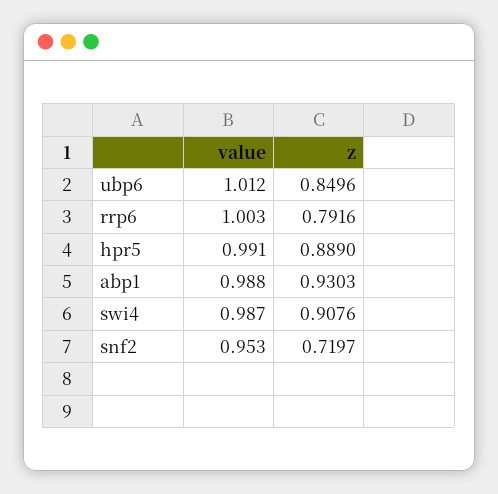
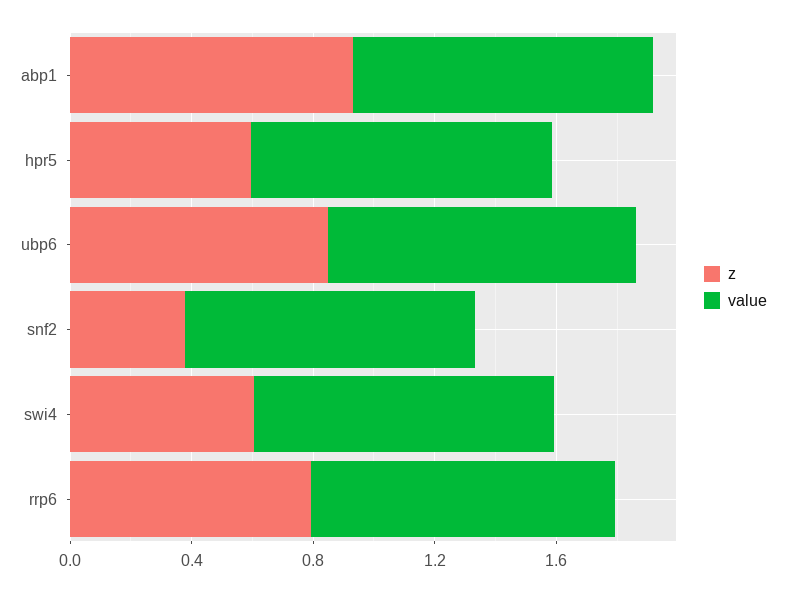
  {
    "value": {
      "ubp6": 1.012,
      "rrp6": 1.003,
      "hpr5": 0.991,
      "abp1": 0.988,
      "swi4": 0.987,
      "snf2": 0.953
    },
    "z": {
      "ubp6": 0.8496,
      "rrp6": 0.7916,
-     "hpr5": 0.889,
+     "hpr5": 0.6,
      "abp1": 0.9303,
-     "swi4": 0.9076,
+     "swi4": 0.6,
-     "snf2": 0.7197
+     "snf2": 0.4
    }
  }

